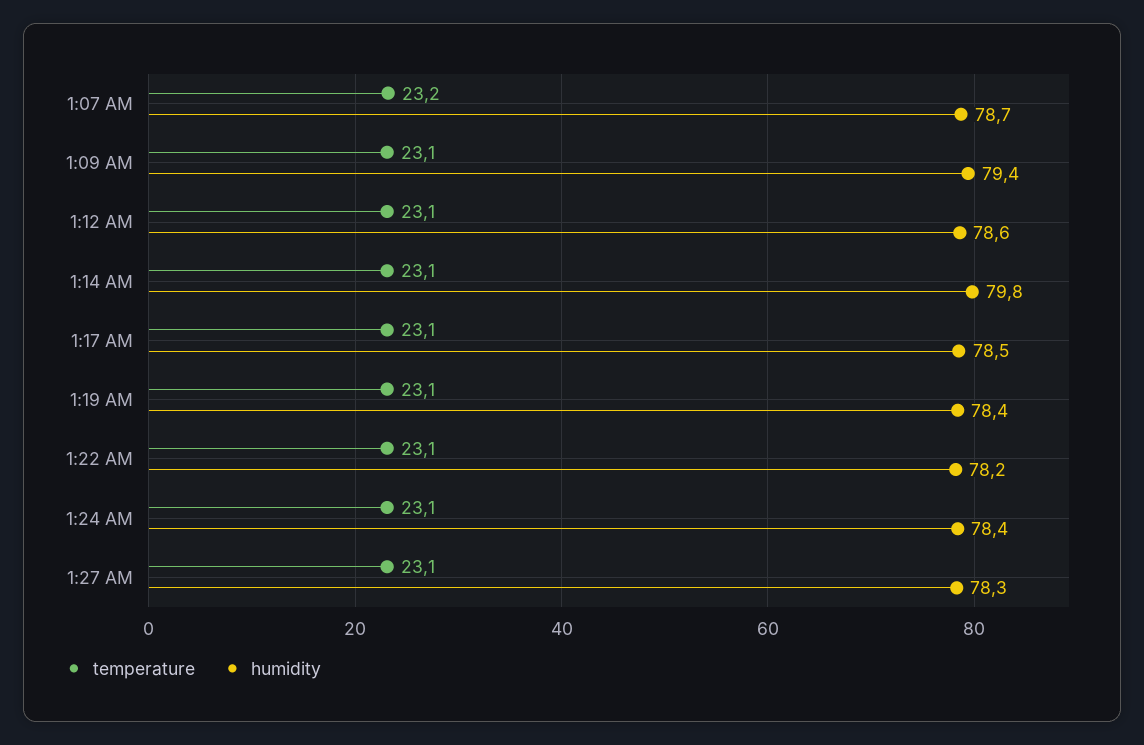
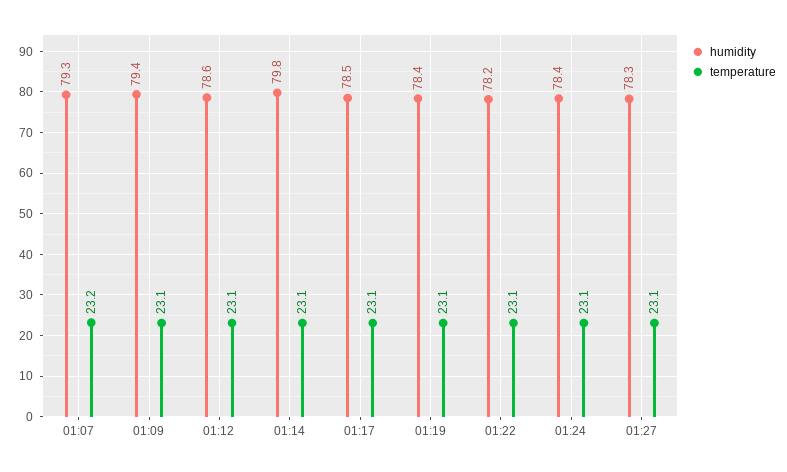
  {
    "temperature": {
      "1:07 AM": 23.2,
      "1:09 AM": 23.1,
      "1:12 AM": 23.1,
      "1:14 AM": 23.1,
      "1:17 AM": 23.1,
      "1:19 AM": 23.1,
      "1:22 AM": 23.1,
      "1:24 AM": 23.1,
      "1:27 AM": 23.1
    },
    "humidity": {
-     "1:07 AM": 78.7,
+     "1:07 AM": 79.3,
      "1:09 AM": 79.4,
      "1:12 AM": 78.6,
      "1:14 AM": 79.8,
      "1:17 AM": 78.5,
      "1:19 AM": 78.4,
      "1:22 AM": 78.2,
      "1:24 AM": 78.4,
      "1:27 AM": 78.3
    }
  }

